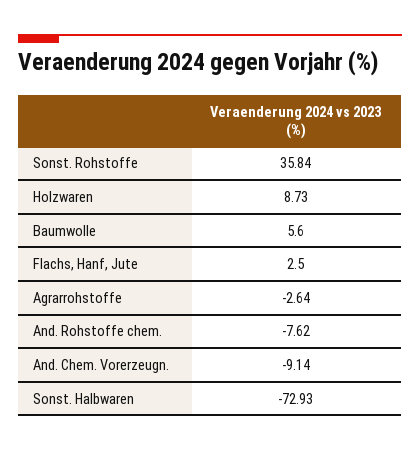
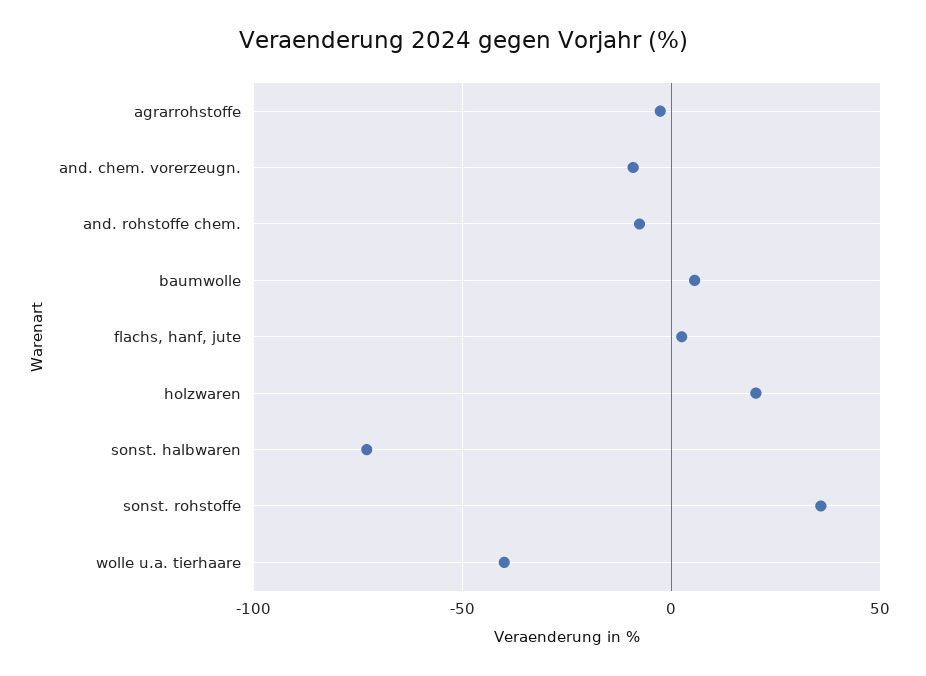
  {
    "Sonst. Rohstoffe": 35.84,
-   "Holzwaren": 8.73,
+   "Holzwaren": 20,
    "Baumwolle": 5.6,
    "Flachs, Hanf, Jute": 2.5,
    "Agrarrohstoffe": -2.64,
    "And. Rohstoffe chem.": -7.62,
    "And. Chem. Vorerzeugn.": -9.14,
-   "Sonst. Halbwaren": -72.93
+   "Sonst. Halbwaren": -72.93,
+   "wolle u.a. tierhaare": -40
  }

